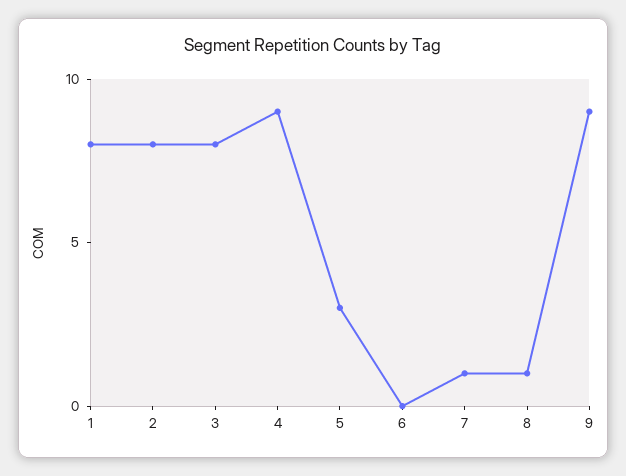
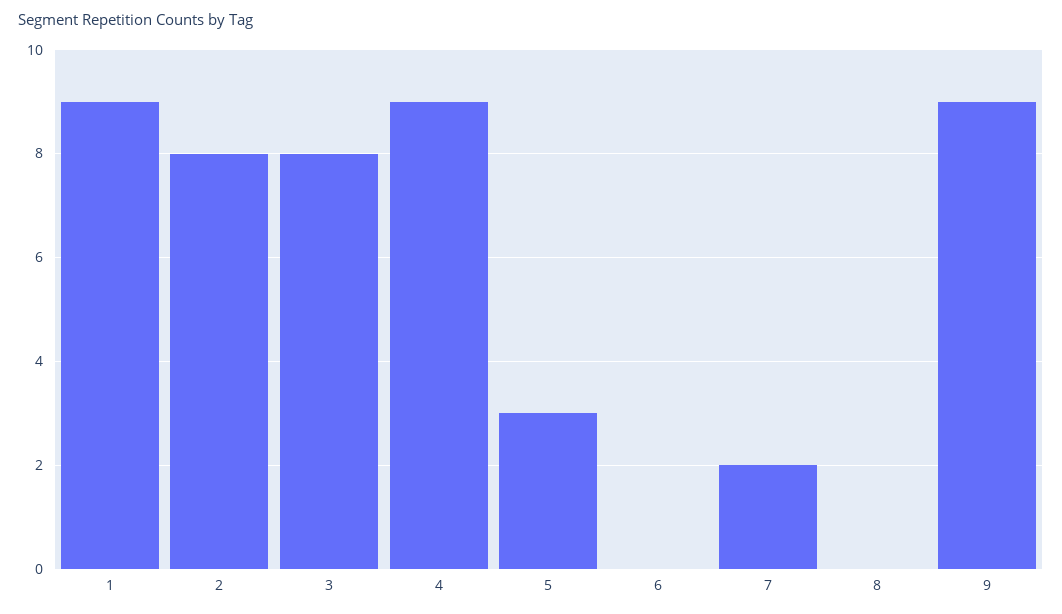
  {
-   "1": 8,
+   "1": 9,
    "2": 8,
    "3": 8,
    "4": 9,
    "5": 3,
    "6": 0,
-   "7": 1,
+   "7": 2,
-   "8": 1,
+   "8": 0,
    "9": 9
  }

